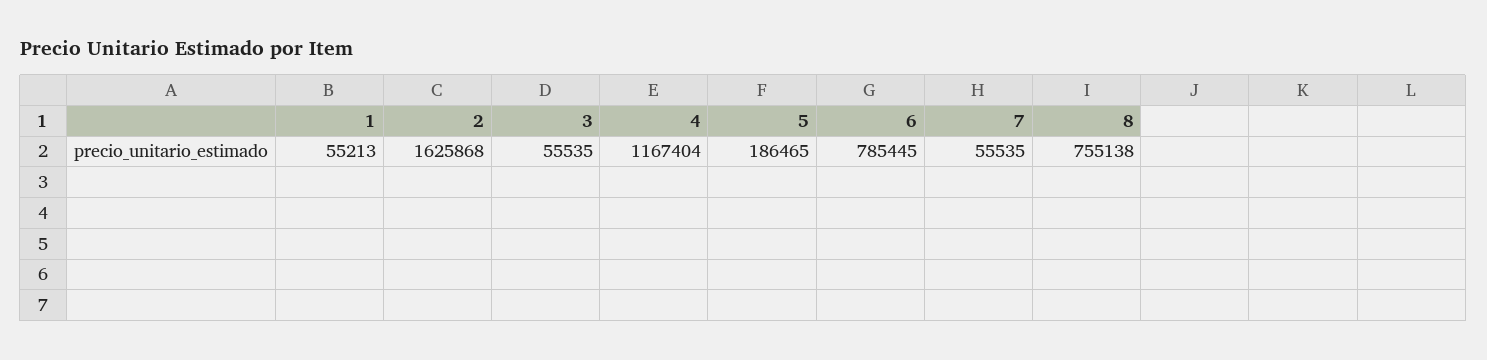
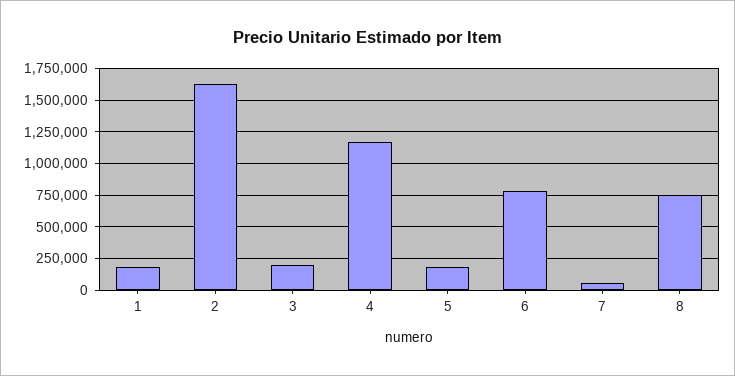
  {
-   "1": 55213,
+   "1": 200000,
    "2": 1625868,
-   "3": 55535,
+   "3": 200000,
    "4": 1167404,
    "5": 186465,
    "6": 785445,
    "7": 55535,
    "8": 755138
  }

